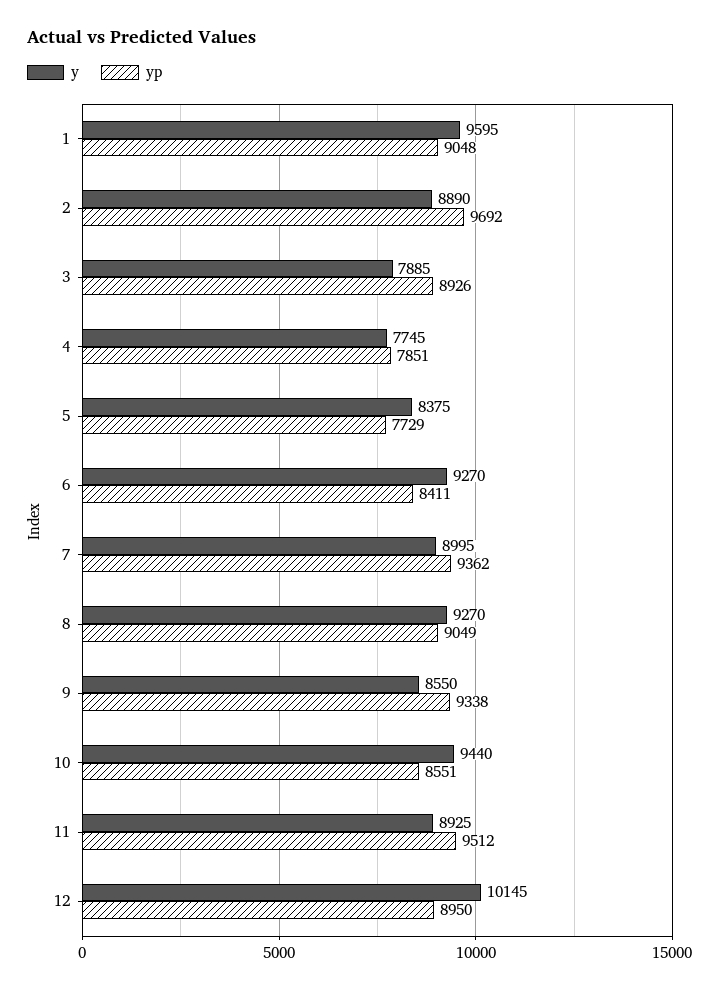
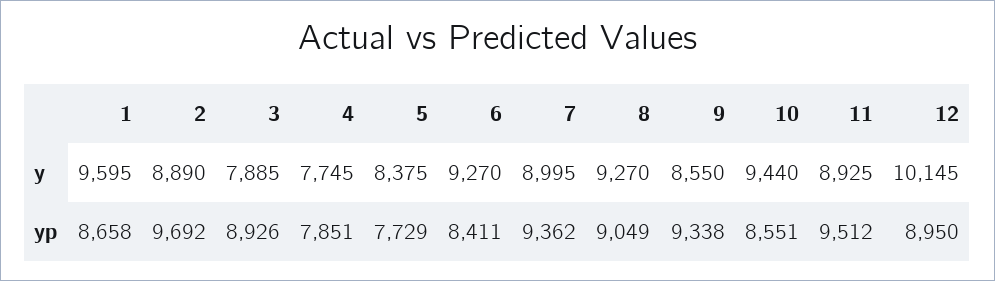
  {
    "y": {
      "1": 9595,
      "2": 8890,
      "3": 7885,
      "4": 7745,
      "5": 8375,
      "6": 9270,
      "7": 8995,
      "8": 9270,
      "9": 8550,
      "10": 9440,
      "11": 8925,
      "12": 10145
    },
    "yp": {
-     "1": 9048,
+     "1": 8658,
      "2": 9692,
      "3": 8926,
      "4": 7851,
      "5": 7729,
      "6": 8411,
      "7": 9362,
      "8": 9049,
      "9": 9338,
      "10": 8551,
      "11": 9512,
      "12": 8950
    }
  }

